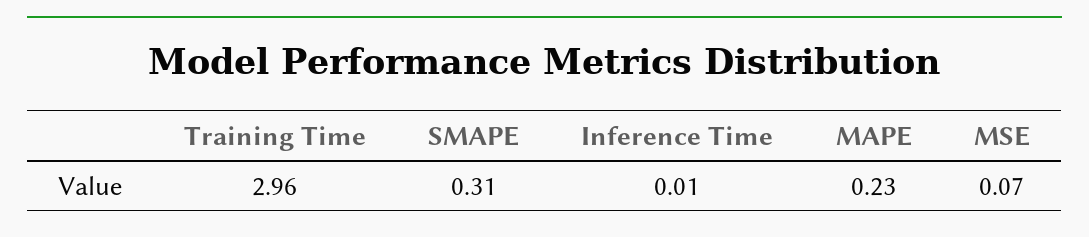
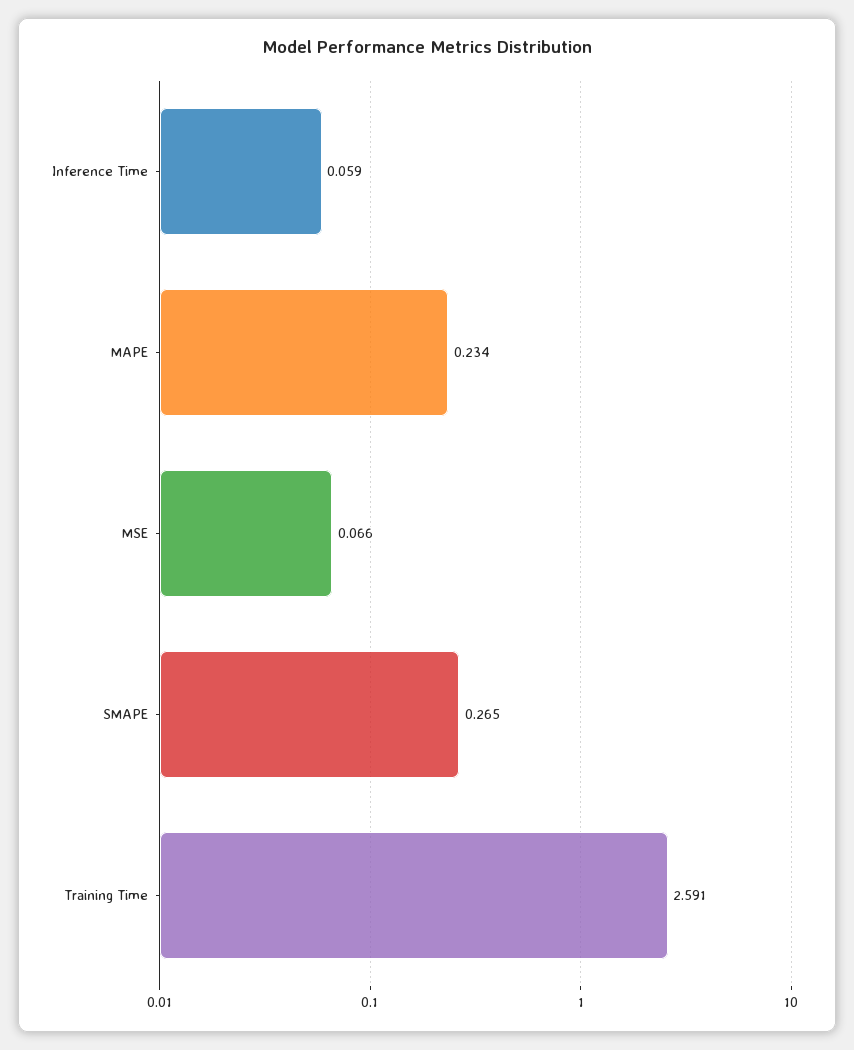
  {
-   "Training Time": 2.96,
+   "Training Time": 2.591,
-   "SMAPE": 0.31,
+   "SMAPE": 0.265,
-   "Inference Time": 0.01,
+   "Inference Time": 0.059,
    "MAPE": 0.234,
    "MSE": 0.066
  }

